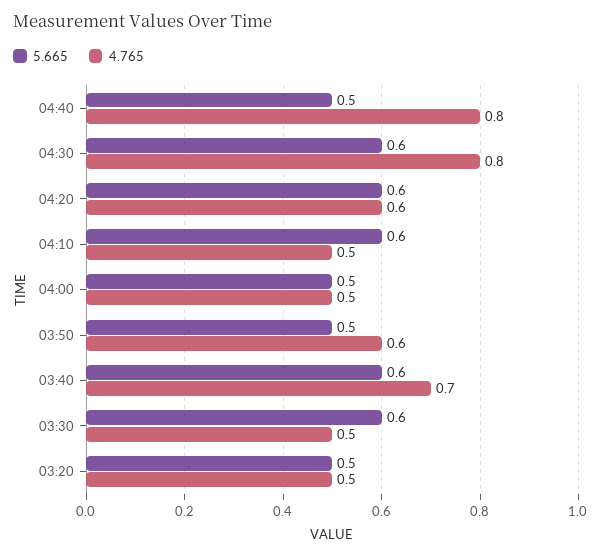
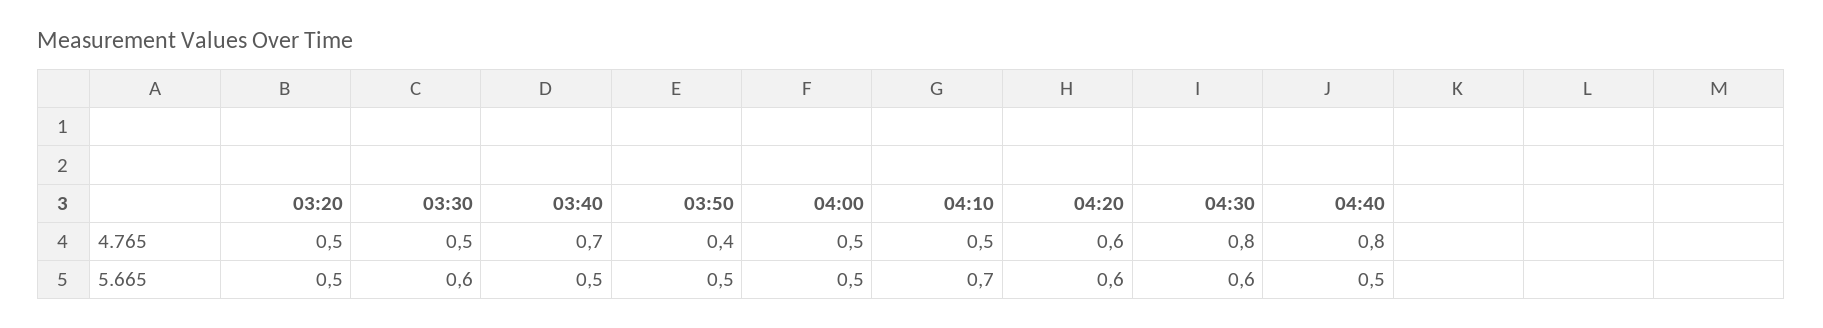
  {
    "5.665": {
      "04:40": 0.5,
      "04:30": 0.6,
      "04:20": 0.6,
-     "04:10": 0.6,
+     "04:10": 0.7,
      "04:00": 0.5,
      "03:50": 0.5,
-     "03:40": 0.6,
+     "03:40": 0.5,
      "03:30": 0.6,
      "03:20": 0.5
    },
    "4.765": {
      "04:40": 0.8,
      "04:30": 0.8,
      "04:20": 0.6,
      "04:10": 0.5,
      "04:00": 0.5,
-     "03:50": 0.6,
+     "03:50": 0.4,
      "03:40": 0.7,
      "03:30": 0.5,
      "03:20": 0.5
    }
  }

